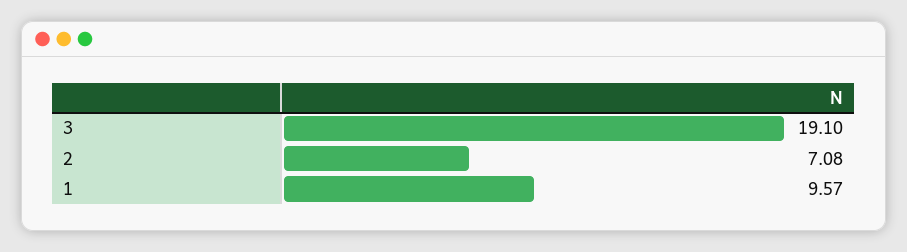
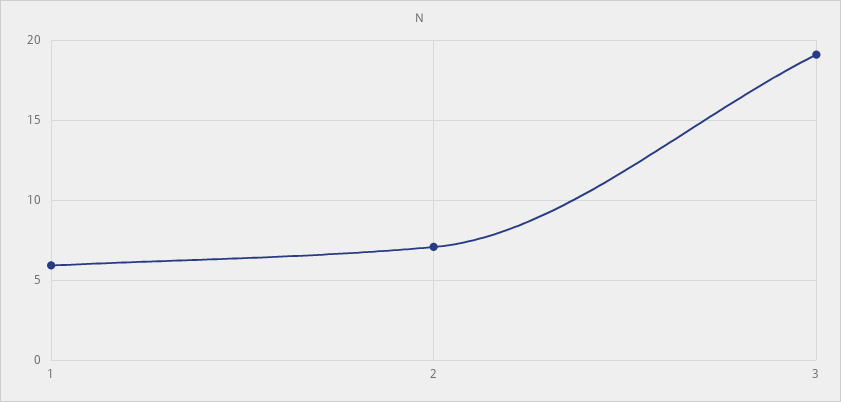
  {
    "3": 19.1,
    "2": 7.08,
-   "1": 9.57
+   "1": 6
  }

